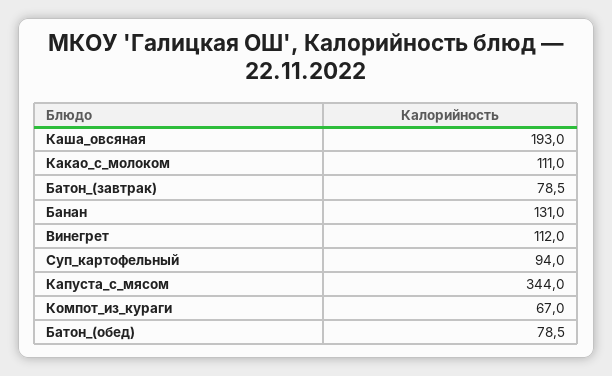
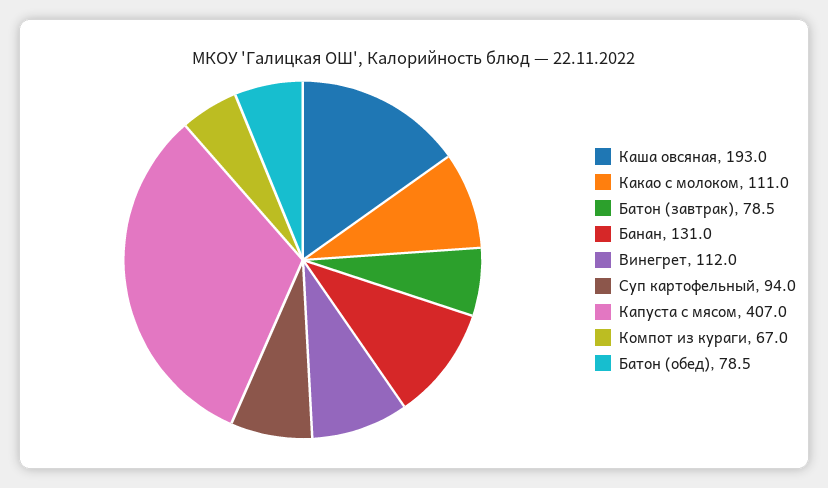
  {
    "Каша_овсяная": 193,
    "Какао_с_молоком": 111,
    "Батон_(завтрак)": 78.5,
    "Банан": 131,
    "Винегрет": 112,
    "Суп_картофельный": 94,
-   "Капуста_с_мясом": 344,
+   "Капуста_с_мясом": 407,
    "Компот_из_кураги": 67,
    "Батон_(обед)": 78.5
  }

